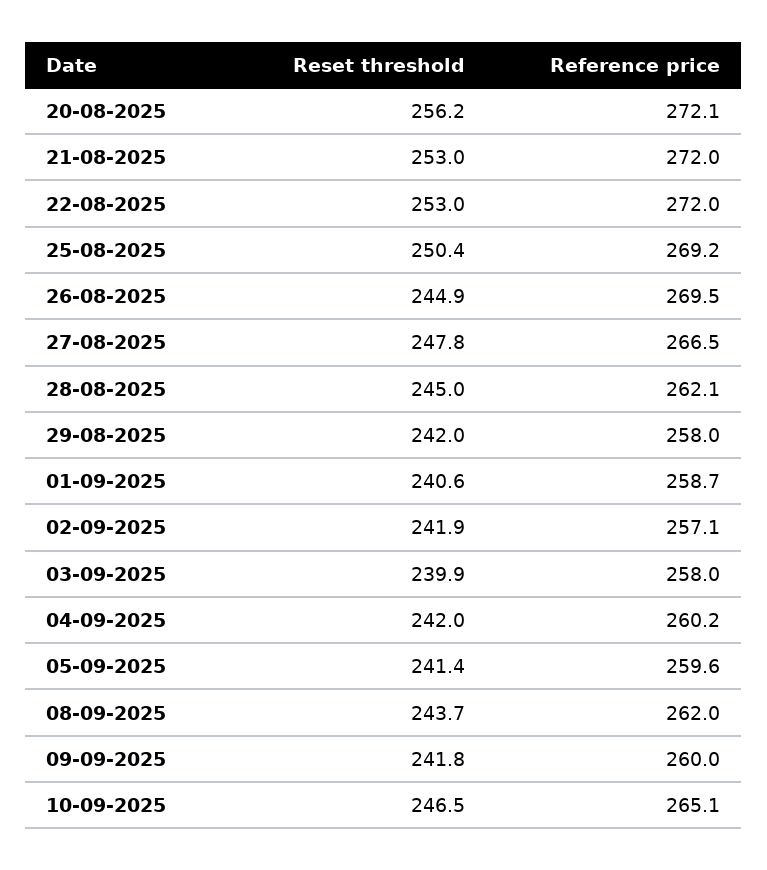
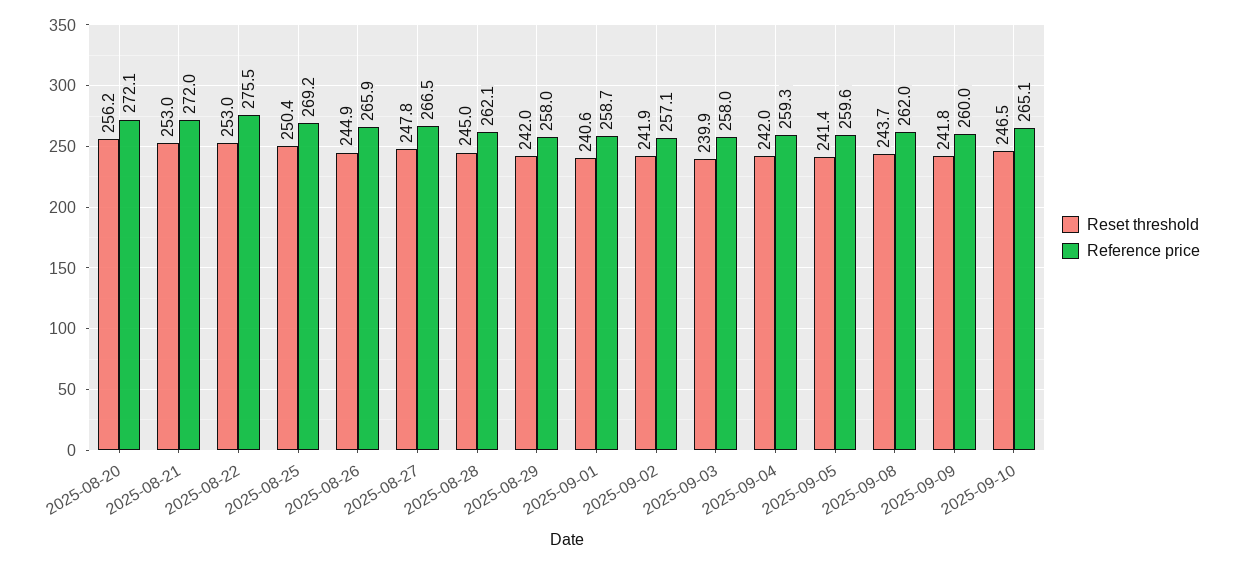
  {
    "Reset threshold": {
      "20-08-2025": 256.2,
      "21-08-2025": 253,
      "22-08-2025": 253,
      "25-08-2025": 250.4,
      "26-08-2025": 244.9,
      "27-08-2025": 247.8,
      "28-08-2025": 245,
      "29-08-2025": 242,
      "01-09-2025": 240.6,
      "02-09-2025": 241.9,
      "03-09-2025": 239.9,
      "04-09-2025": 242,
      "05-09-2025": 241.4,
      "08-09-2025": 243.7,
      "09-09-2025": 241.8,
      "10-09-2025": 246.5
    },
    "Reference price": {
      "20-08-2025": 272.1,
      "21-08-2025": 272,
-     "22-08-2025": 272,
+     "22-08-2025": 275.5,
      "25-08-2025": 269.2,
-     "26-08-2025": 269.5,
+     "26-08-2025": 265.9,
      "27-08-2025": 266.5,
      "28-08-2025": 262.1,
      "29-08-2025": 258,
      "01-09-2025": 258.7,
      "02-09-2025": 257.1,
      "03-09-2025": 258,
-     "04-09-2025": 260.2,
+     "04-09-2025": 259.3,
      "05-09-2025": 259.6,
      "08-09-2025": 262,
      "09-09-2025": 260,
      "10-09-2025": 265.1
    }
  }

